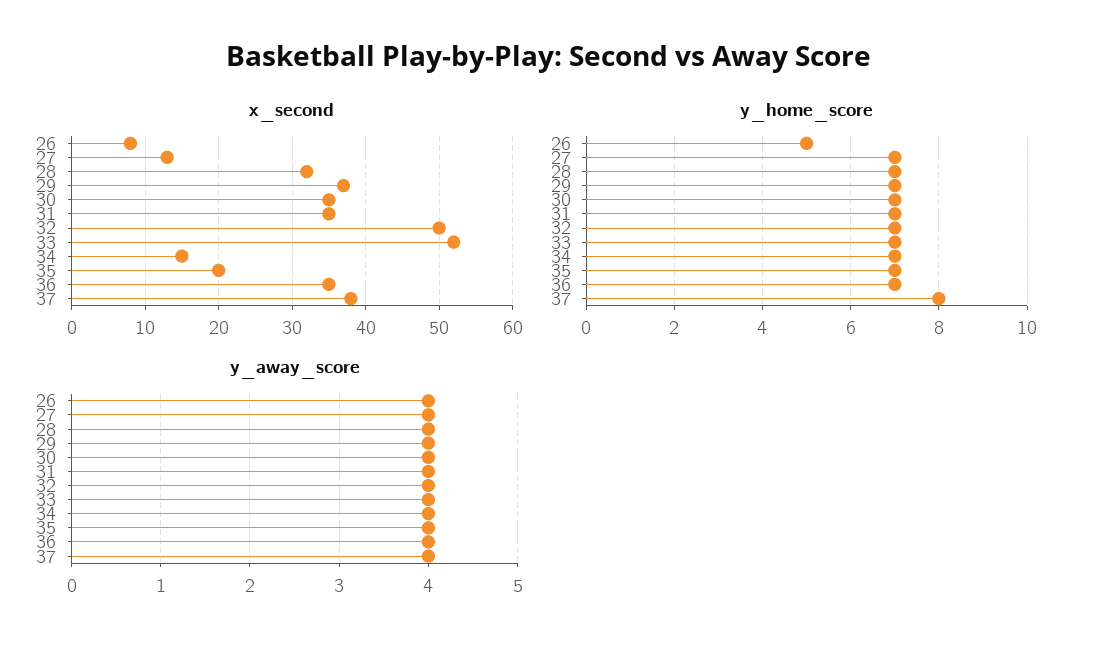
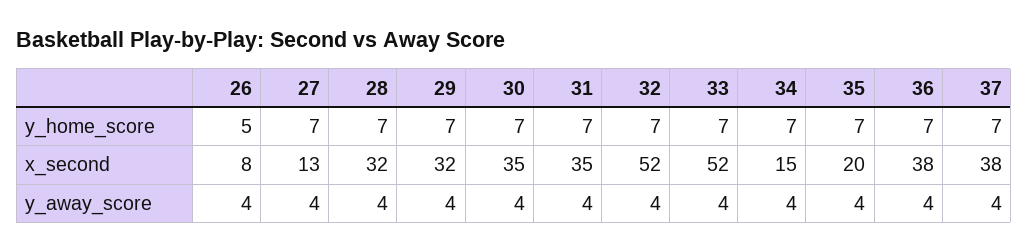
  {
    "x_second": {
      "26": 8,
      "27": 13,
      "28": 32,
-     "29": 37,
+     "29": 32,
      "30": 35,
      "31": 35,
-     "32": 50,
+     "32": 52,
      "33": 52,
      "34": 15,
      "35": 20,
-     "36": 35,
+     "36": 38,
      "37": 38
    },
    "y_home_score": {
      "26": 5,
      "27": 7,
      "28": 7,
      "29": 7,
      "30": 7,
      "31": 7,
      "32": 7,
      "33": 7,
      "34": 7,
      "35": 7,
      "36": 7,
-     "37": 8
+     "37": 7
    },
    "y_away_score": {
      "26": 4,
      "27": 4,
      "28": 4,
      "29": 4,
      "30": 4,
      "31": 4,
      "32": 4,
      "33": 4,
      "34": 4,
      "35": 4,
      "36": 4,
      "37": 4
    }
  }

